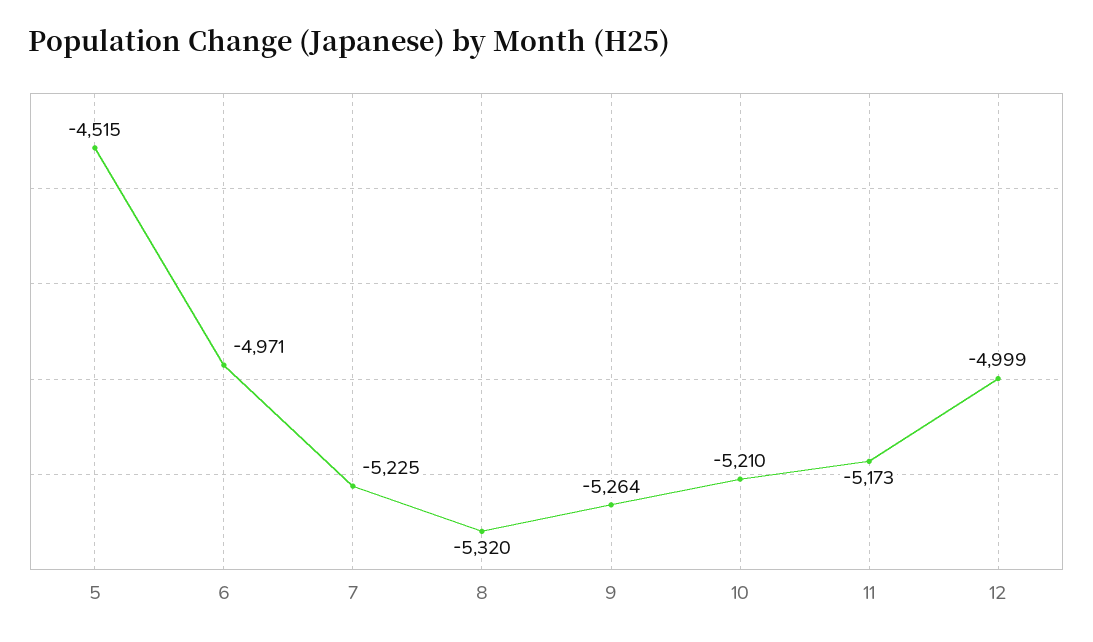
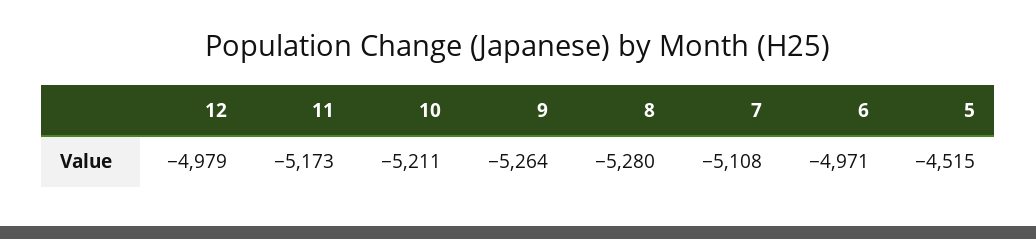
  {
    "5": -4515,
    "6": -4971,
-   "7": -5225,
+   "7": -5108,
-   "8": -5320,
+   "8": -5280,
    "9": -5264,
-   "10": -5210,
+   "10": -5211,
    "11": -5173,
-   "12": -4999
+   "12": -4979
  }

